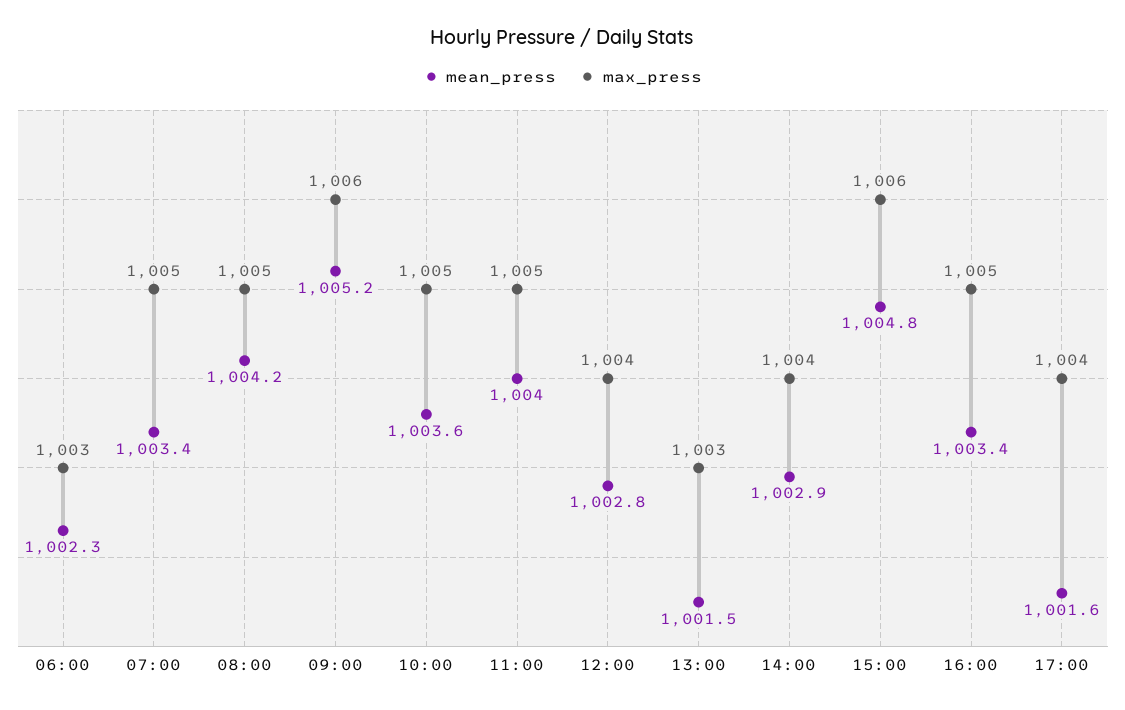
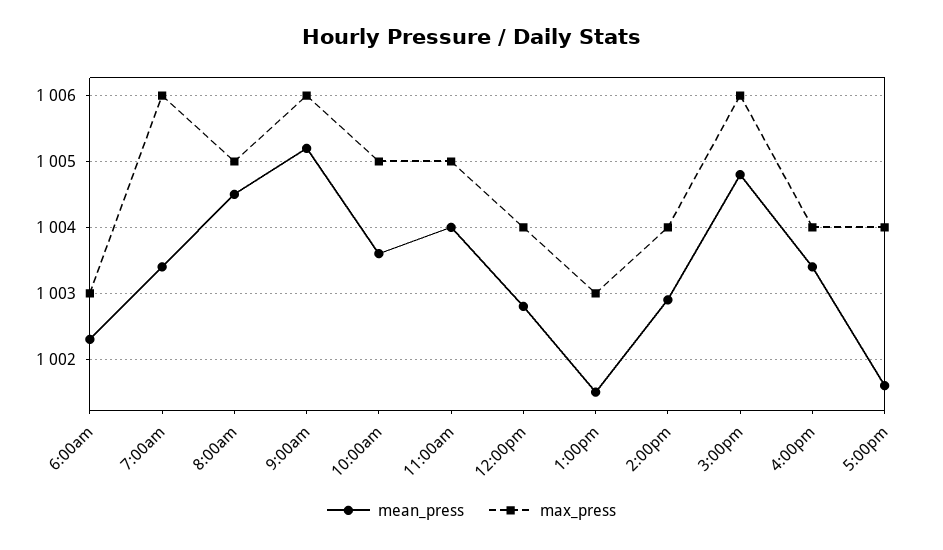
  {
    "mean_press": {
      "06:00": 1002.3,
      "07:00": 1003.4,
-     "08:00": 1004.2,
+     "08:00": 1004.5,
      "09:00": 1005.2,
      "10:00": 1003.6,
      "11:00": 1004,
      "12:00": 1002.8,
      "13:00": 1001.5,
      "14:00": 1002.9,
      "15:00": 1004.8,
      "16:00": 1003.4,
      "17:00": 1001.6
    },
    "max_press": {
      "06:00": 1003,
-     "07:00": 1005,
+     "07:00": 1006,
      "08:00": 1005,
      "09:00": 1006,
      "10:00": 1005,
      "11:00": 1005,
      "12:00": 1004,
      "13:00": 1003,
      "14:00": 1004,
      "15:00": 1006,
-     "16:00": 1005,
+     "16:00": 1004,
      "17:00": 1004
    }
  }

